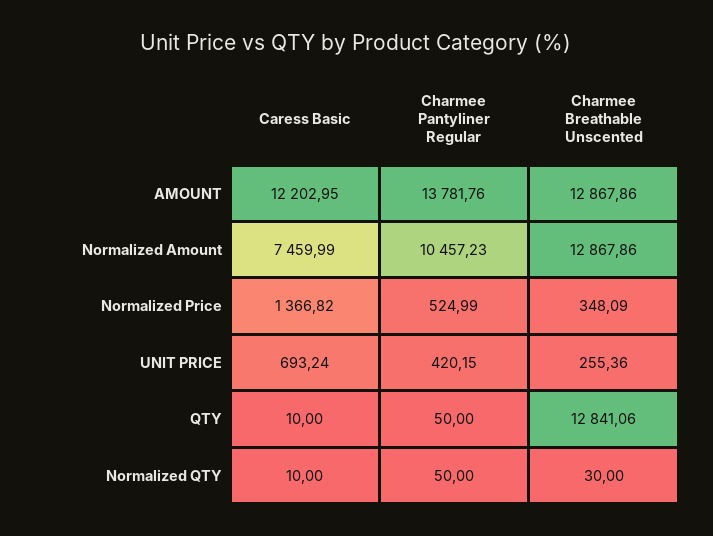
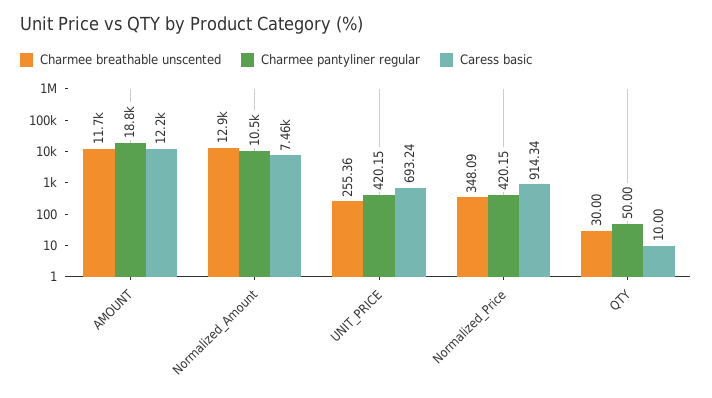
  {
    "Caress Basic": {
      "AMOUNT": 12202.95,
      "Normalized Amount": 7459.99,
-     "Normalized Price": 1366.82,
+     "Normalized Price": 914.34,
      "UNIT PRICE": 693.24,
-     "QTY": 10,
+     "QTY": 10
-     "Normalized QTY": 10
    },
    "Charmee Pantyliner Regular": {
-     "AMOUNT": 13781.76,
+     "AMOUNT": 18800,
      "Normalized Amount": 10457.23,
-     "Normalized Price": 524.99,
+     "Normalized Price": 420.15,
      "UNIT PRICE": 420.15,
-     "QTY": 50,
+     "QTY": 50
-     "Normalized QTY": 50
    },
    "Charmee Breathable Unscented": {
-     "AMOUNT": 12867.86,
+     "AMOUNT": 11700,
      "Normalized Amount": 12867.86,
      "Normalized Price": 348.09,
      "UNIT PRICE": 255.36,
-     "QTY": 12841.06,
+     "QTY": 30
-     "Normalized QTY": 30
    }
  }

